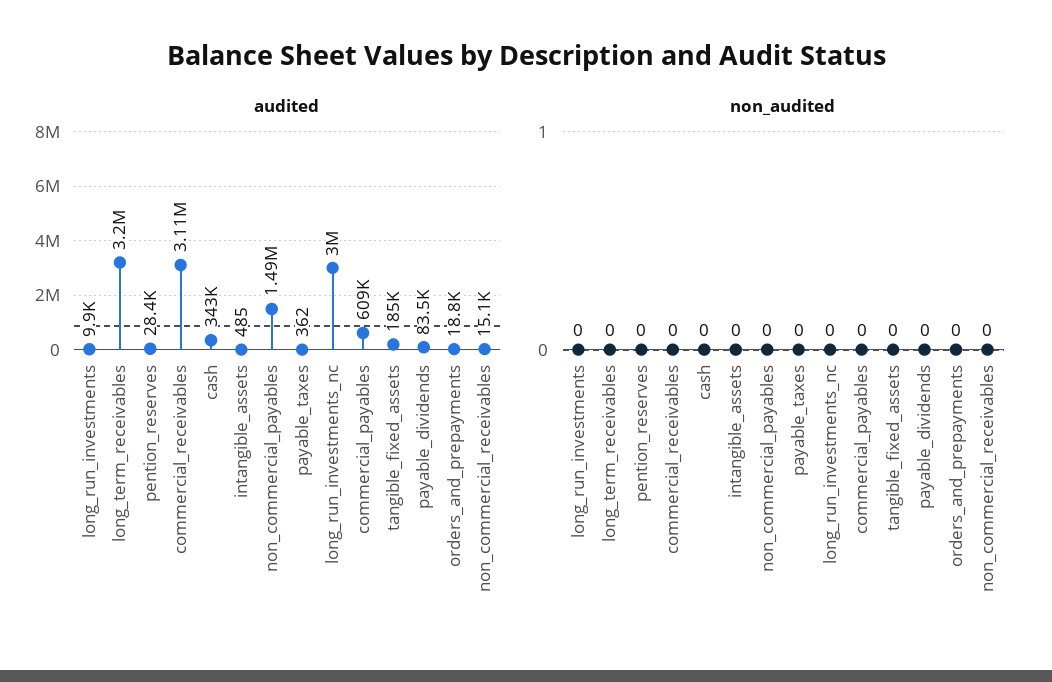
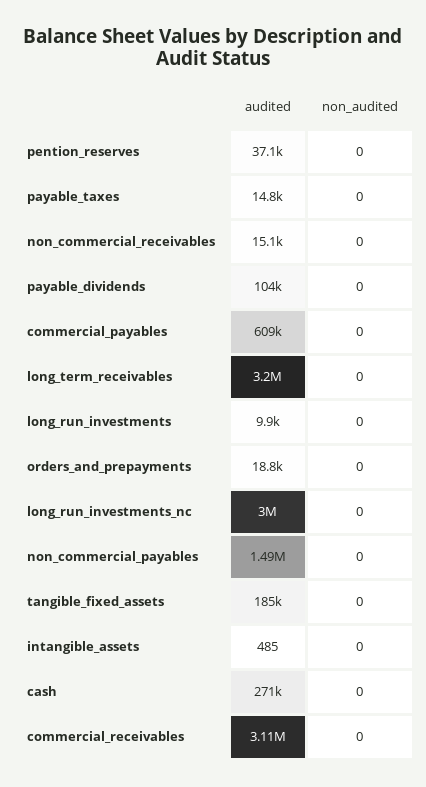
  {
    "audited": {
      "long_run_investments": 9900,
      "long_term_receivables": 3200000,
-     "pention_reserves": 28400,
+     "pention_reserves": 37100,
      "commercial_receivables": 3110000,
-     "cash": 343000,
+     "cash": 271000,
      "intangible_assets": 485,
      "non_commercial_payables": 1490000,
-     "payable_taxes": 362,
+     "payable_taxes": 14800,
      "long_run_investments_nc": 3000000,
      "commercial_payables": 609000,
      "tangible_fixed_assets": 185000,
-     "payable_dividends": 83500,
+     "payable_dividends": 104000,
      "orders_and_prepayments": 18800,
      "non_commercial_receivables": 15100
    },
    "non_audited": {
      "long_run_investments": 0,
      "long_term_receivables": 0,
      "pention_reserves": 0,
      "commercial_receivables": 0,
      "cash": 0,
      "intangible_assets": 0,
      "non_commercial_payables": 0,
      "payable_taxes": 0,
      "long_run_investments_nc": 0,
      "commercial_payables": 0,
      "tangible_fixed_assets": 0,
      "payable_dividends": 0,
      "orders_and_prepayments": 0,
      "non_commercial_receivables": 0
    }
  }

